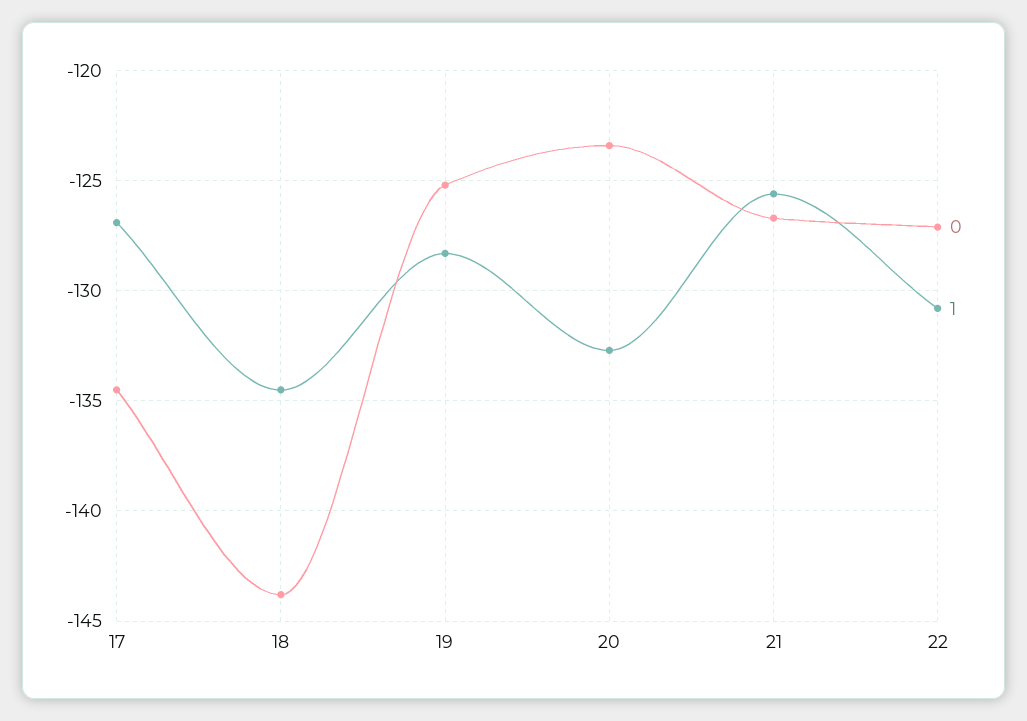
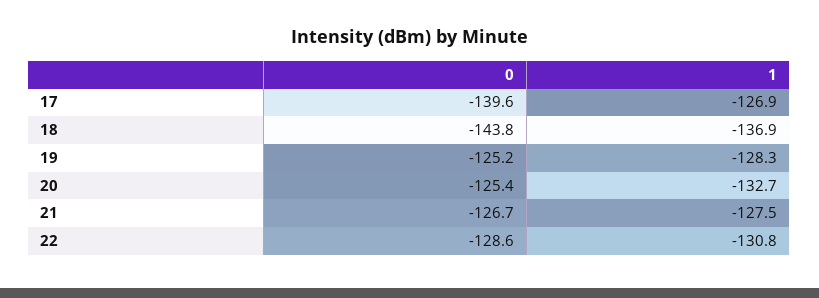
  {
    "0": {
-     "17": -134.5,
+     "17": -139.6,
      "18": -143.8,
      "19": -125.2,
-     "20": -123.5,
+     "20": -125.4,
      "21": -126.7,
-     "22": -127
+     "22": -128.6
    },
    "1": {
      "17": -126.9,
-     "18": -134.5,
+     "18": -136.9,
      "19": -128.3,
      "20": -132.7,
-     "21": -125.5,
+     "21": -127.5,
      "22": -130.8
    }
  }

